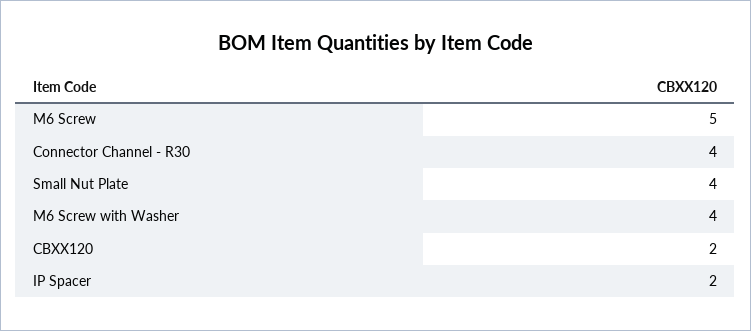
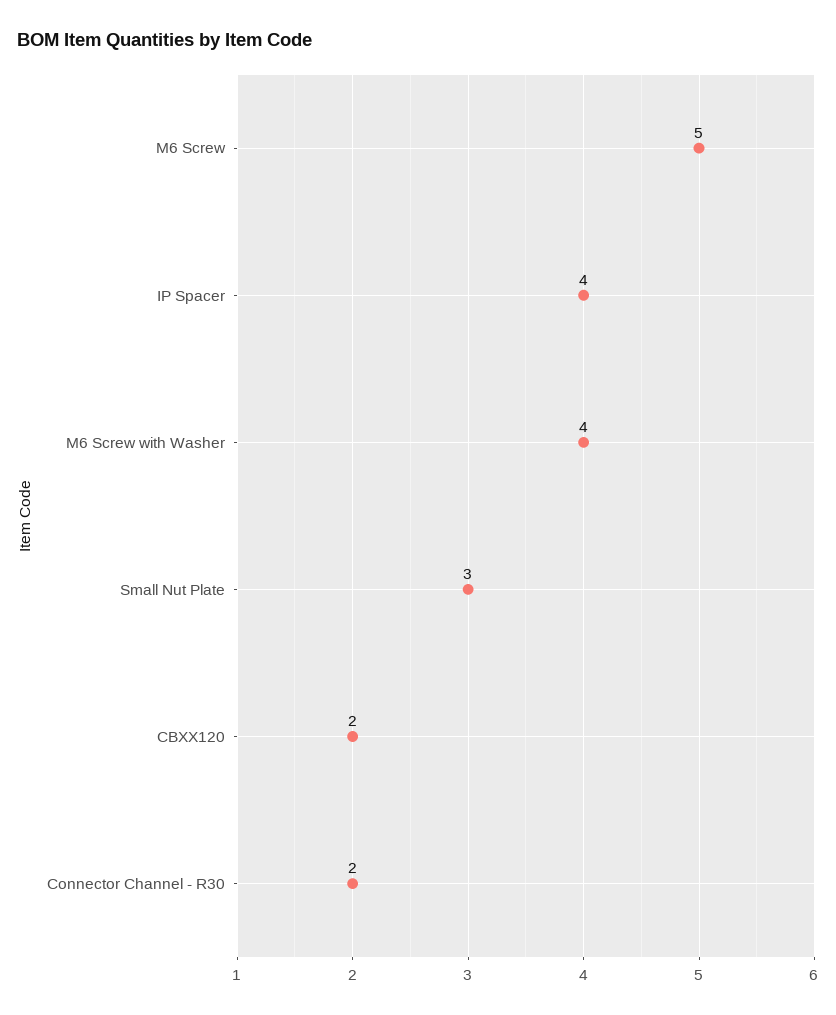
  {
    "M6 Screw": 5,
-   "Connector Channel - R30": 4,
+   "Connector Channel - R30": 2,
-   "Small Nut Plate": 4,
+   "Small Nut Plate": 3,
    "M6 Screw with Washer": 4,
    "CBXX120": 2,
-   "IP Spacer": 2
+   "IP Spacer": 4
  }

